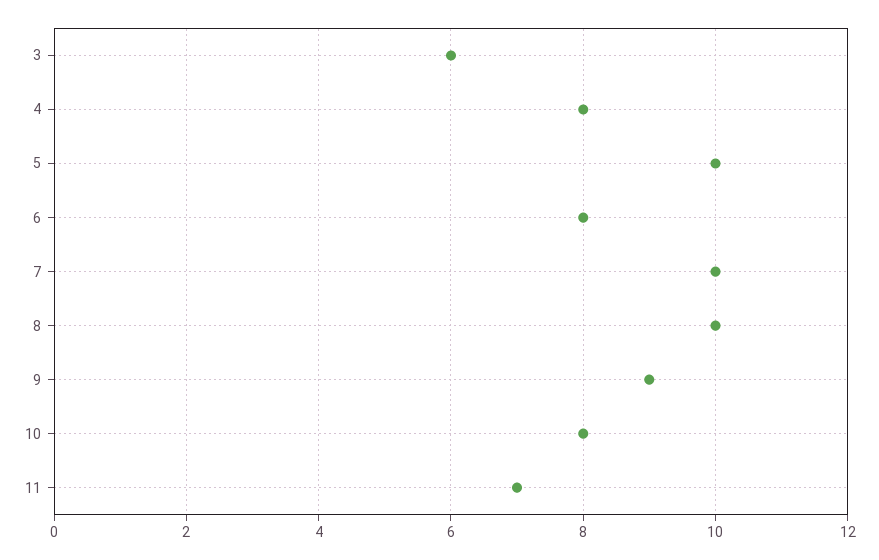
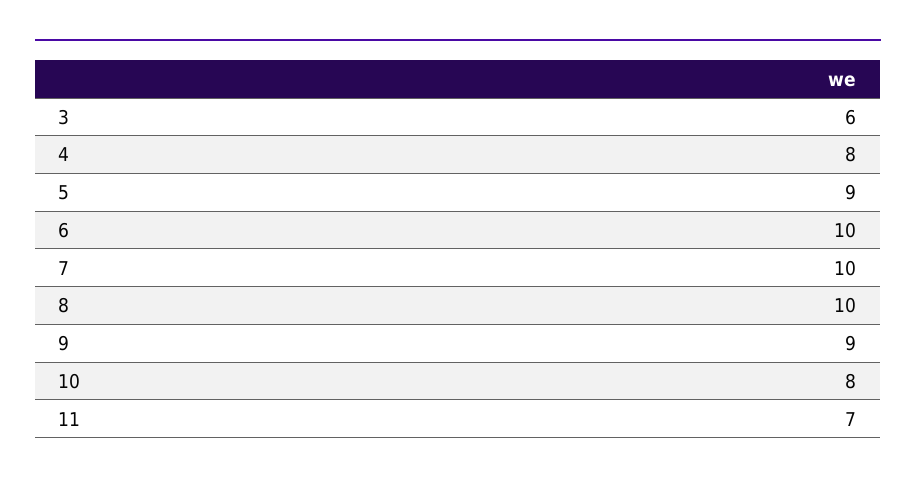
  {
    "3": 6,
    "4": 8,
-   "5": 10,
+   "5": 9,
-   "6": 8,
+   "6": 10,
    "7": 10,
    "8": 10,
    "9": 9,
    "10": 8,
    "11": 7
  }

